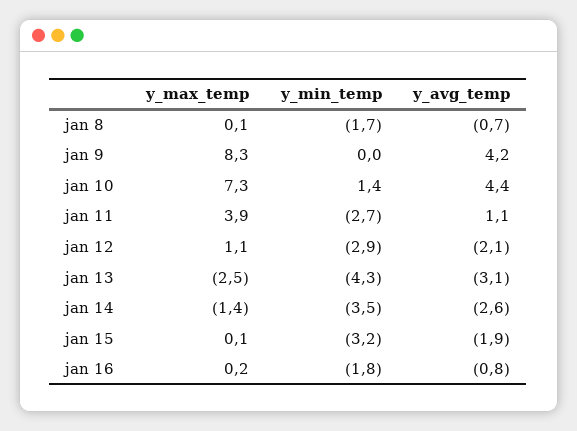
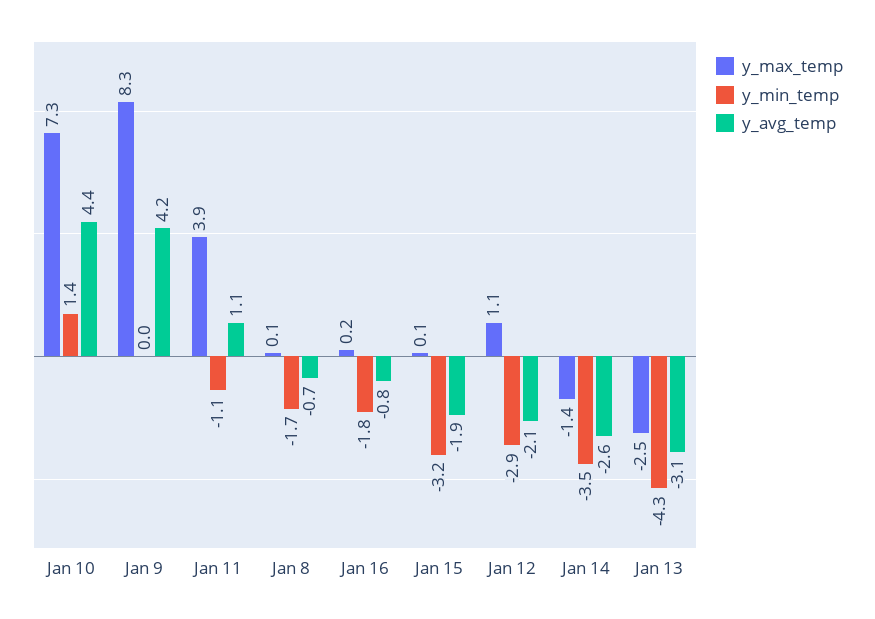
  {
    "y_max_temp": {
      "jan 8": 0.1,
      "jan 9": 8.3,
      "jan 10": 7.3,
      "jan 11": 3.9,
      "jan 12": 1.1,
      "jan 13": -2.5,
      "jan 14": -1.4,
      "jan 15": 0.1,
      "jan 16": 0.2
    },
    "y_min_temp": {
      "jan 8": -1.7,
      "jan 9": 0,
      "jan 10": 1.4,
-     "jan 11": -2.7,
+     "jan 11": -1.1,
      "jan 12": -2.9,
      "jan 13": -4.3,
      "jan 14": -3.5,
      "jan 15": -3.2,
      "jan 16": -1.8
    },
    "y_avg_temp": {
      "jan 8": -0.7,
      "jan 9": 4.2,
      "jan 10": 4.4,
      "jan 11": 1.1,
      "jan 12": -2.1,
      "jan 13": -3.1,
      "jan 14": -2.6,
      "jan 15": -1.9,
      "jan 16": -0.8
    }
  }

